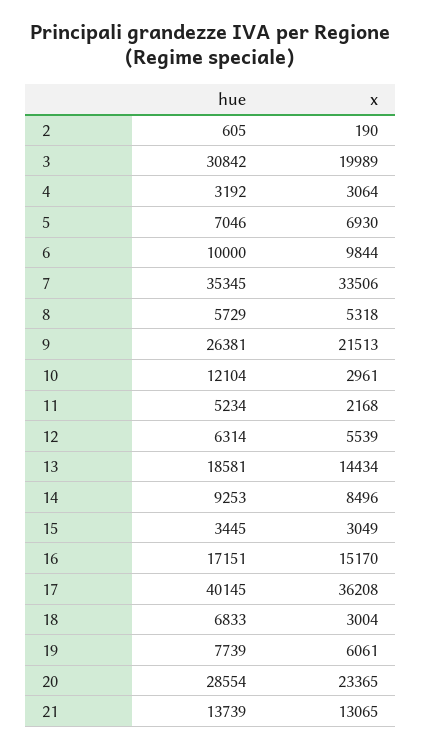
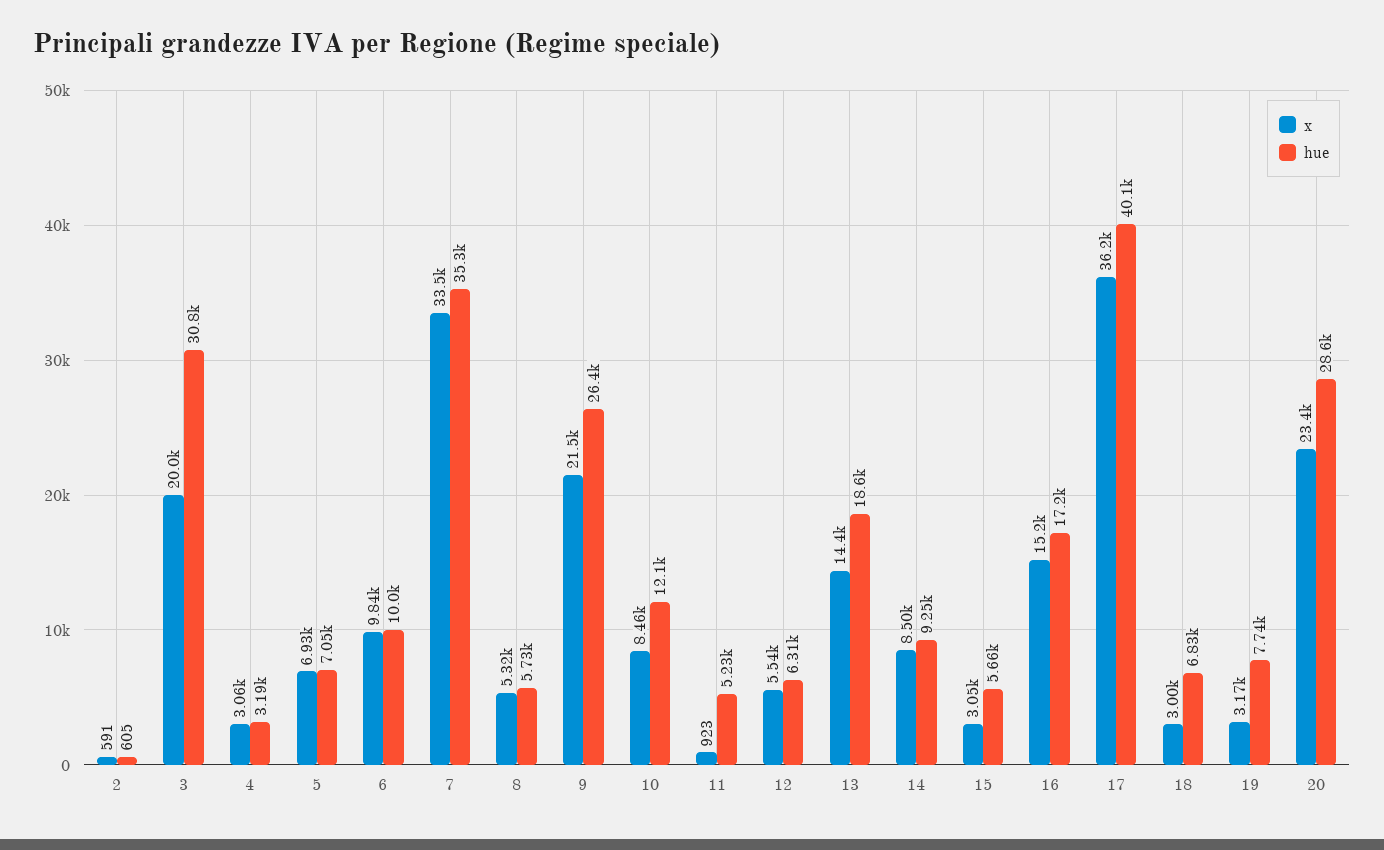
  {
    "hue": {
      "2": 605,
      "3": 30842,
      "4": 3192,
      "5": 7046,
      "6": 10000,
      "7": 35345,
      "8": 5729,
      "9": 26381,
      "10": 12104,
      "11": 5234,
      "12": 6314,
      "13": 18581,
      "14": 9253,
-     "15": 3445,
+     "15": 5660,
      "16": 17151,
      "17": 40145,
      "18": 6833,
      "19": 7739,
-     "20": 28554,
+     "20": 28554
-     "21": 13739
    },
    "x": {
-     "2": 190,
+     "2": 591,
      "3": 19989,
      "4": 3064,
      "5": 6930,
      "6": 9844,
      "7": 33506,
      "8": 5318,
      "9": 21513,
-     "10": 2961,
+     "10": 8460,
-     "11": 2168,
+     "11": 923,
      "12": 5539,
      "13": 14434,
      "14": 8496,
      "15": 3049,
      "16": 15170,
      "17": 36208,
      "18": 3004,
-     "19": 6061,
+     "19": 3170,
-     "20": 23365,
+     "20": 23365
-     "21": 13065
    }
  }

